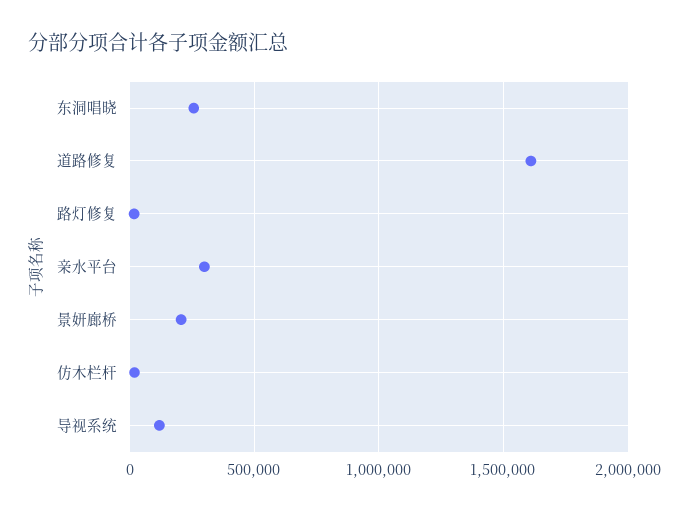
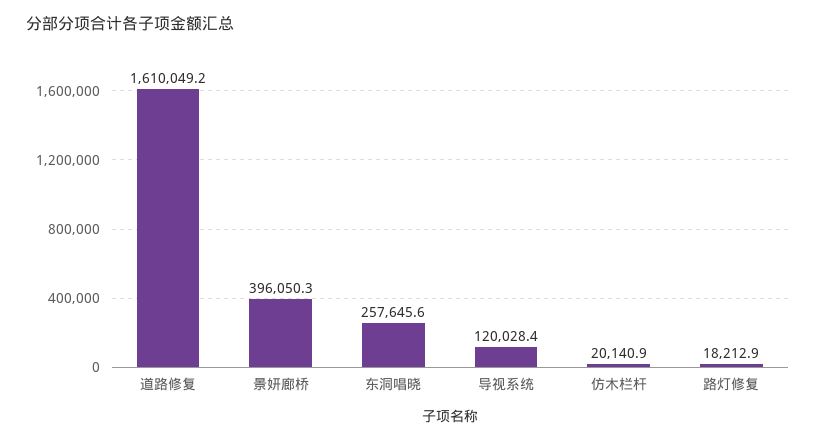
  {
    "东洞唱晓": 257645.6,
    "道路修复": 1610049.2,
    "路灯修复": 18212.9,
-   "亲水平台": 300000,
-   "景妍廊桥": 200000,
+   "景妍廊桥": 396050.3,
    "仿木栏杆": 20140.9,
    "导视系统": 120028.4
  }

